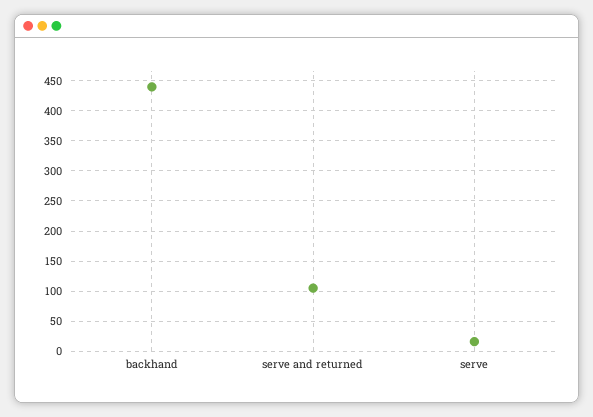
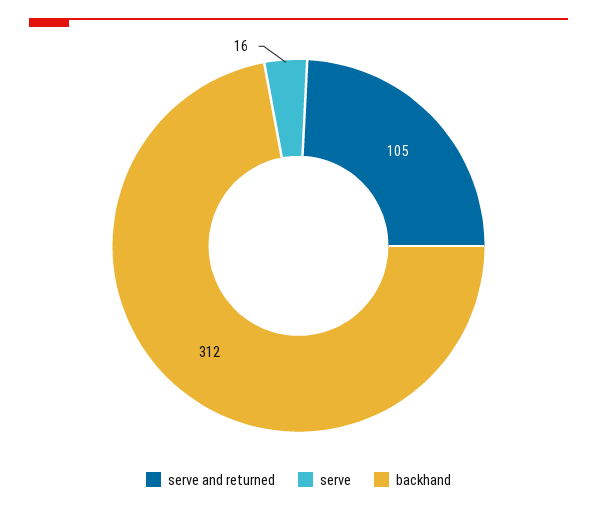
  {
-   "backhand": 440,
+   "backhand": 312,
    "serve and returned": 105,
    "serve": 16
  }

